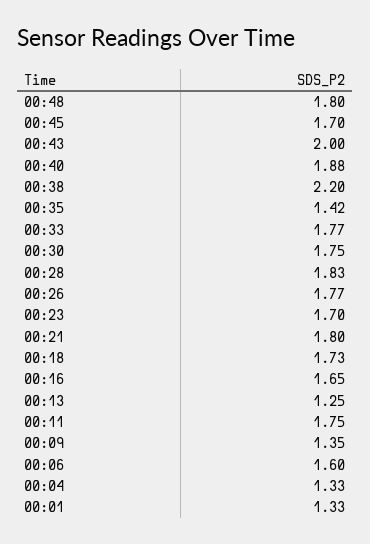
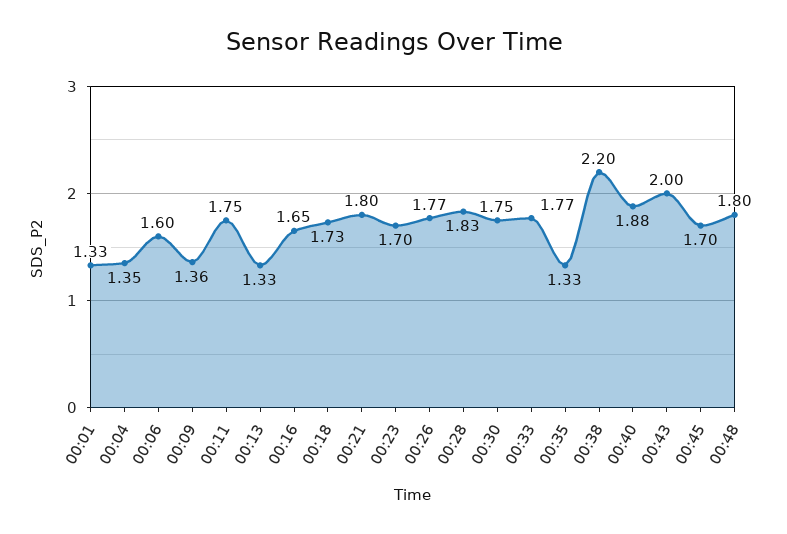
  {
    "00:48": 1.8,
    "00:45": 1.7,
    "00:43": 2,
    "00:40": 1.88,
    "00:38": 2.2,
-   "00:35": 1.42,
+   "00:35": 1.33,
    "00:33": 1.77,
    "00:30": 1.75,
    "00:28": 1.83,
    "00:26": 1.77,
    "00:23": 1.7,
    "00:21": 1.8,
    "00:18": 1.73,
    "00:16": 1.65,
-   "00:13": 1.25,
+   "00:13": 1.33,
    "00:11": 1.75,
-   "00:09": 1.35,
+   "00:09": 1.36,
    "00:06": 1.6,
-   "00:04": 1.33,
+   "00:04": 1.35,
    "00:01": 1.33
  }

